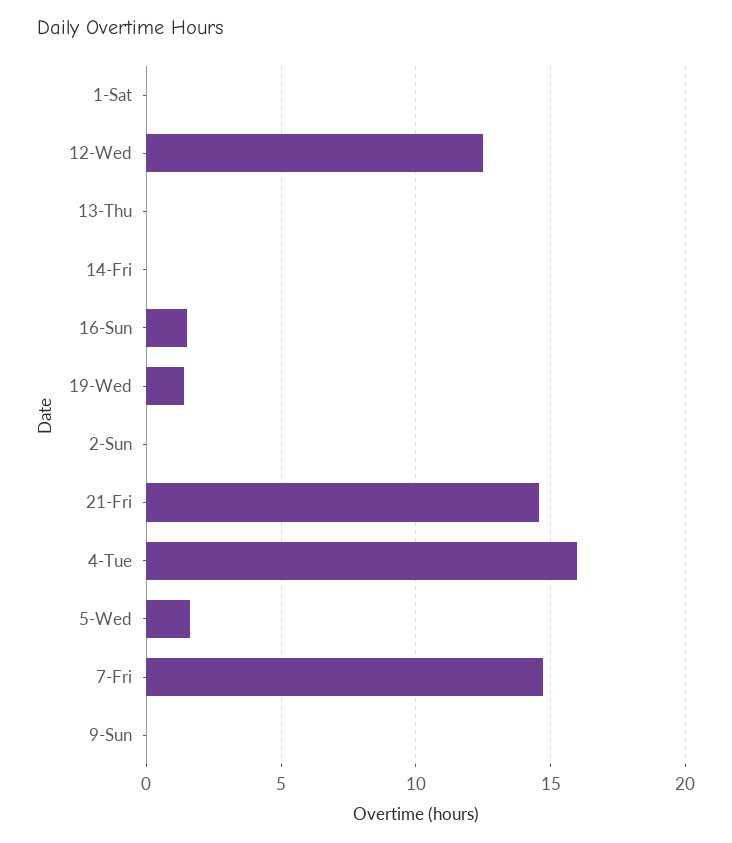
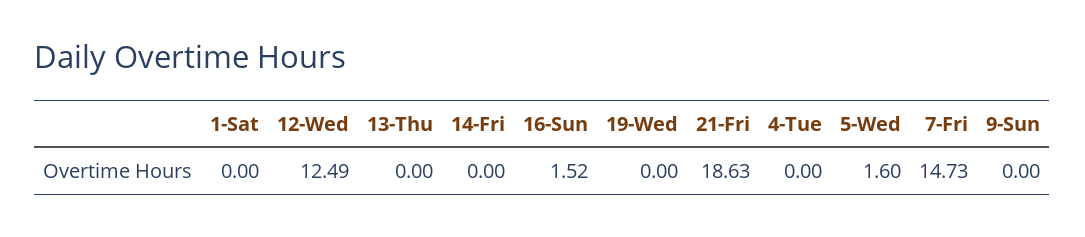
  {
    "1-Sat": 0,
    "12-Wed": 12.49,
    "13-Thu": 0,
    "14-Fri": 0,
    "16-Sun": 1.52,
-   "19-Wed": 1.5,
+   "19-Wed": 0,
-   "2-Sun": 0,
-   "21-Fri": 14.5,
+   "21-Fri": 18.63,
-   "4-Tue": 16,
+   "4-Tue": 0,
    "5-Wed": 1.6,
    "7-Fri": 14.73,
    "9-Sun": 0
  }

